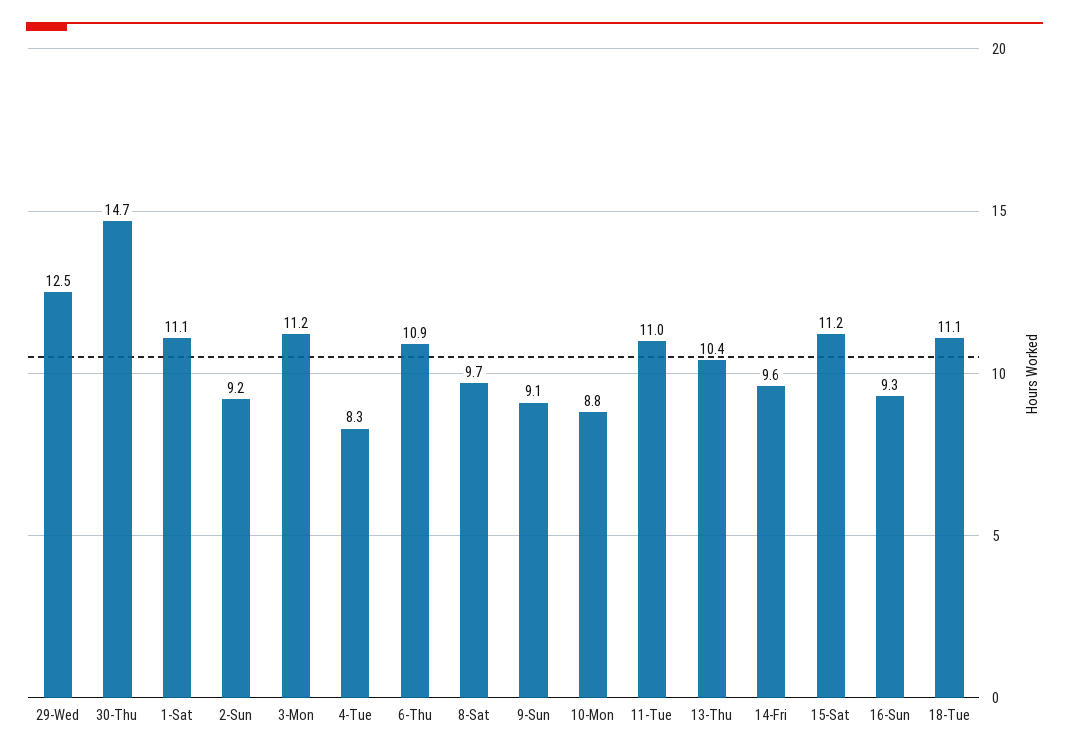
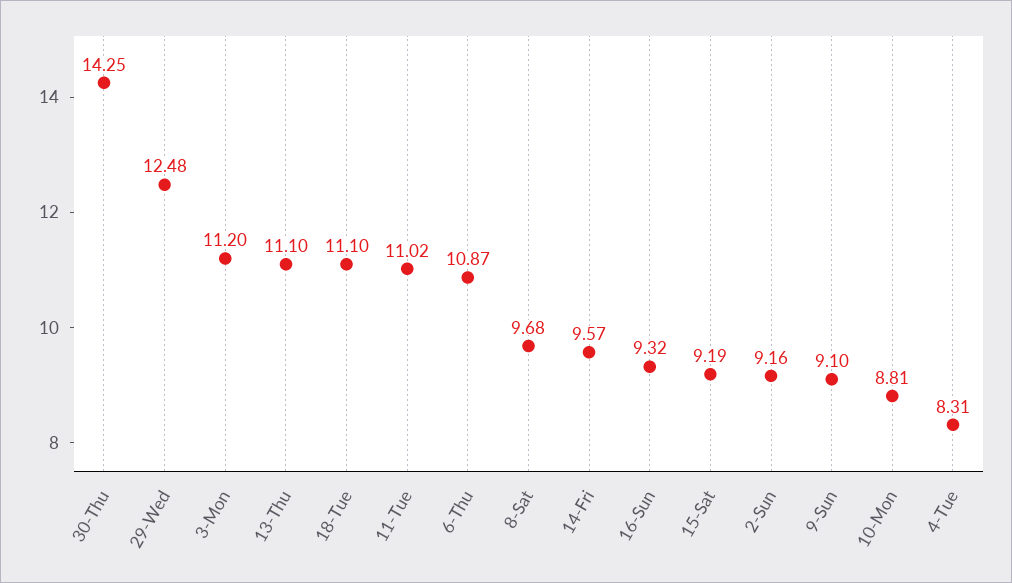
  {
    "29-Wed": 12.48,
-   "30-Thu": 14.7,
+   "30-Thu": 14.25,
-   "1-Sat": 11.1,
    "2-Sun": 9.16,
    "3-Mon": 11.2,
    "4-Tue": 8.31,
    "6-Thu": 10.87,
    "8-Sat": 9.68,
    "9-Sun": 9.1,
    "10-Mon": 8.81,
    "11-Tue": 11.02,
-   "13-Thu": 10.4,
+   "13-Thu": 11.1,
    "14-Fri": 9.57,
-   "15-Sat": 11.2,
+   "15-Sat": 9.19,
    "16-Sun": 9.32,
    "18-Tue": 11.1
  }

